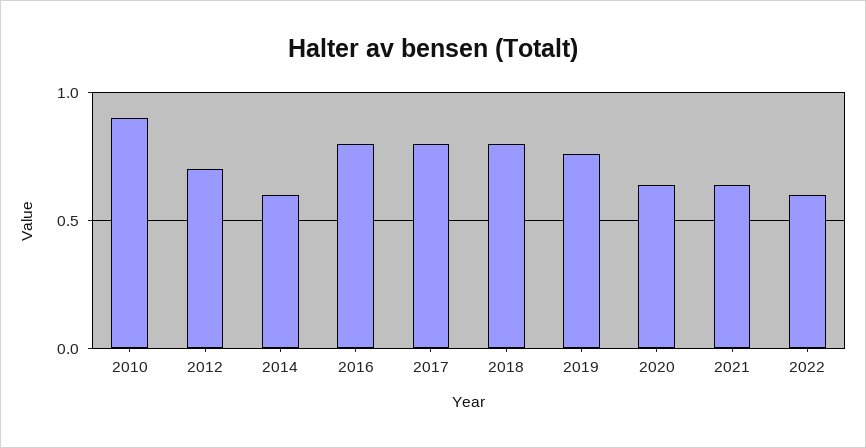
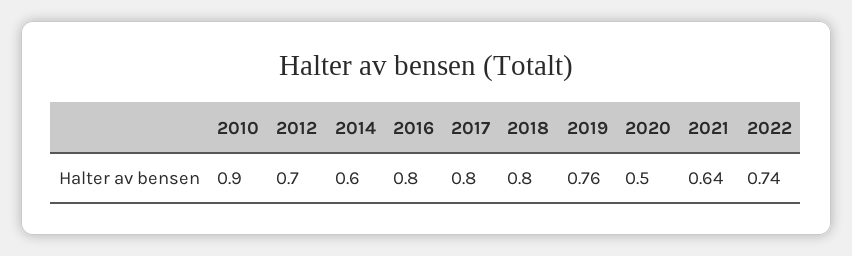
  {
    "2010": 0.9,
    "2012": 0.7,
    "2014": 0.6,
    "2016": 0.8,
    "2017": 0.8,
    "2018": 0.8,
    "2019": 0.76,
-   "2020": 0.65,
+   "2020": 0.5,
    "2021": 0.64,
-   "2022": 0.6
+   "2022": 0.74
  }

